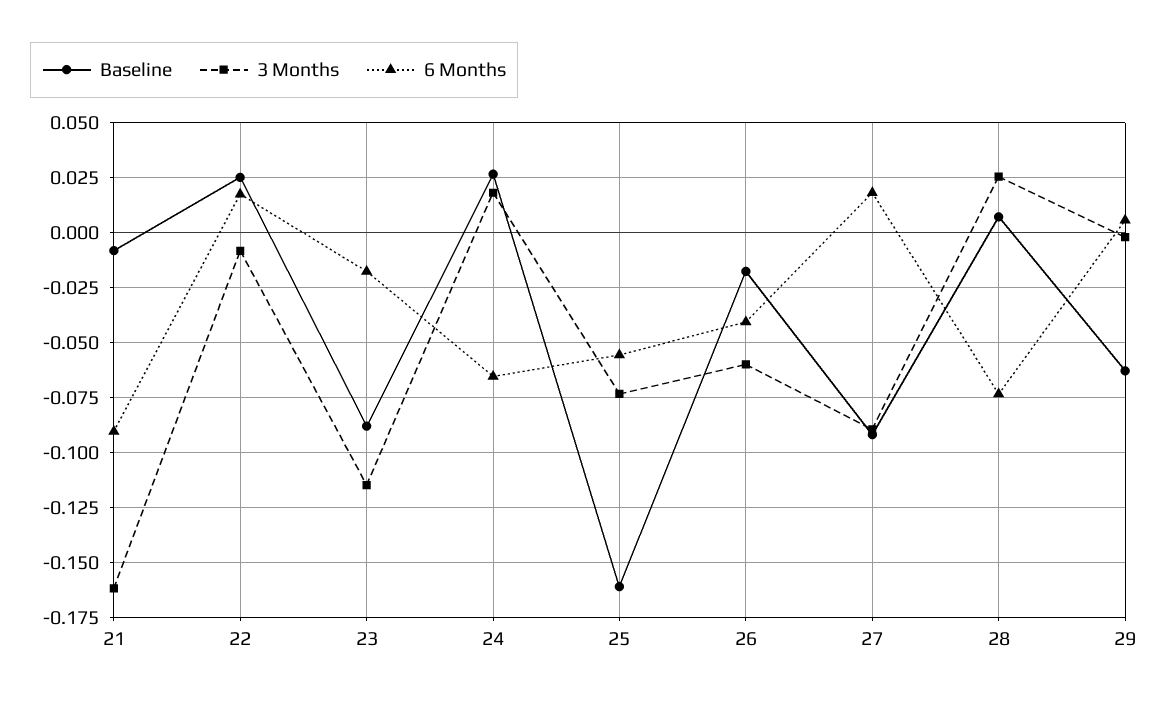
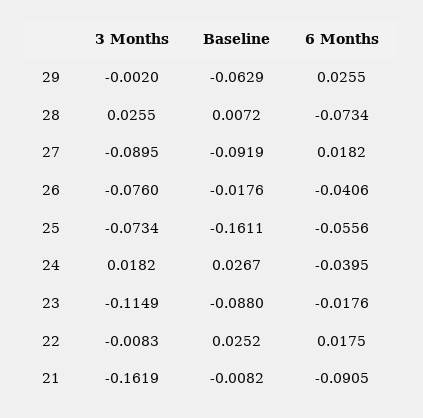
  {
    "Baseline": {
      "21": -0.0082,
      "22": 0.0252,
      "23": -0.088,
      "24": 0.0267,
      "25": -0.1611,
      "26": -0.0176,
      "27": -0.0919,
      "28": 0.0072,
      "29": -0.0629
    },
    "3 Months": {
      "21": -0.1619,
      "22": -0.0083,
      "23": -0.1149,
      "24": 0.0182,
      "25": -0.0734,
-     "26": -0.06,
+     "26": -0.076,
      "27": -0.0895,
      "28": 0.0255,
      "29": -0.002
    },
    "6 Months": {
      "21": -0.0905,
      "22": 0.0175,
      "23": -0.0176,
-     "24": -0.065,
+     "24": -0.0395,
      "25": -0.0556,
      "26": -0.0406,
      "27": 0.0182,
      "28": -0.0734,
-     "29": 0.005
+     "29": 0.0255
    }
  }

